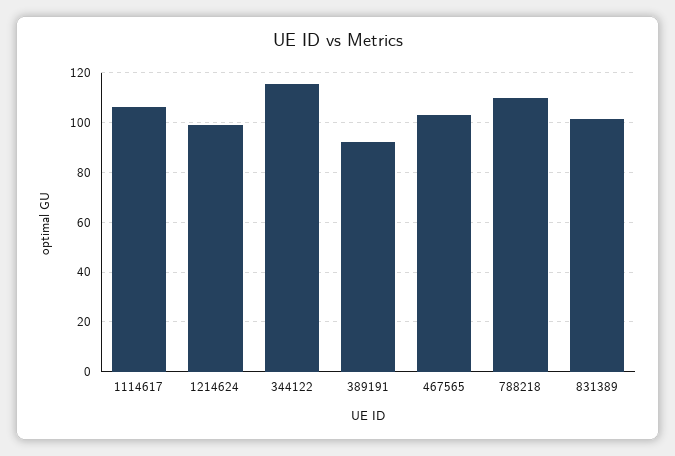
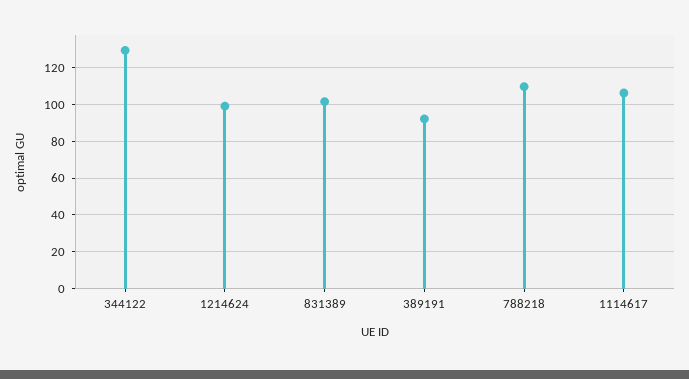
  {
    "1114617": 105,
    "1214624": 100,
-   "344122": 115,
+   "344122": 130,
    "389191": 92.5,
-   "467565": 102.5,
    "788218": 110,
    "831389": 102.5
  }

